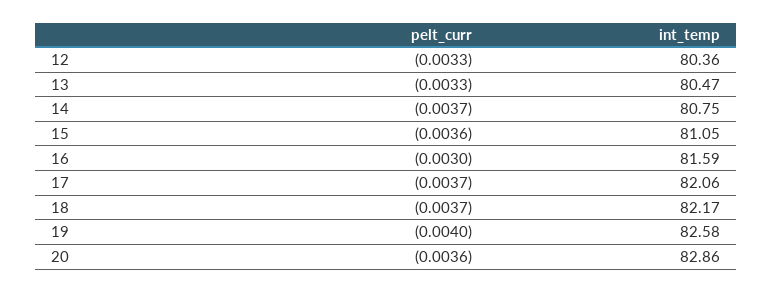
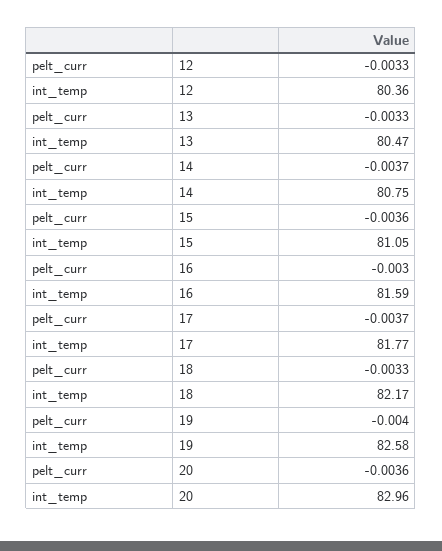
  {
    "pelt_curr": {
      "12": -0.0033,
      "13": -0.0033,
      "14": -0.0037,
      "15": -0.0036,
      "16": -0.003,
      "17": -0.0037,
-     "18": -0.0037,
+     "18": -0.0033,
      "19": -0.004,
      "20": -0.0036
    },
    "int_temp": {
      "12": 80.36,
      "13": 80.47,
      "14": 80.75,
      "15": 81.05,
      "16": 81.59,
-     "17": 82.06,
+     "17": 81.77,
      "18": 82.17,
      "19": 82.58,
-     "20": 82.86
+     "20": 82.96
    }
  }

